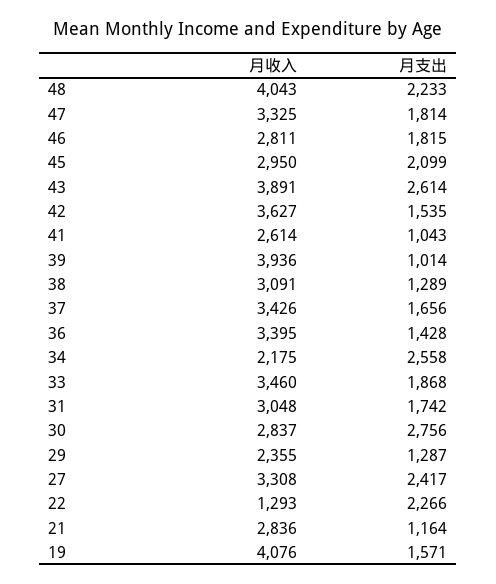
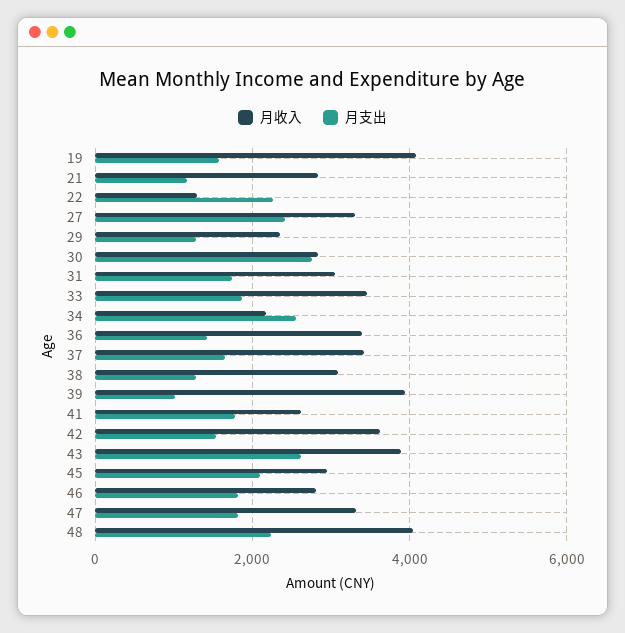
  {
    "月收入": {
      "48": 4043,
      "47": 3325,
      "46": 2811,
      "45": 2950,
      "43": 3891,
      "42": 3627,
      "41": 2614,
      "39": 3936,
      "38": 3091,
      "37": 3426,
      "36": 3395,
      "34": 2175,
      "33": 3460,
      "31": 3048,
      "30": 2837,
      "29": 2355,
      "27": 3308,
      "22": 1293,
      "21": 2836,
      "19": 4076
    },
    "月支出": {
      "48": 2233,
      "47": 1814,
      "46": 1815,
      "45": 2099,
      "43": 2614,
      "42": 1535,
-     "41": 1043,
+     "41": 1800,
      "39": 1014,
      "38": 1289,
      "37": 1656,
      "36": 1428,
      "34": 2558,
      "33": 1868,
      "31": 1742,
      "30": 2756,
      "29": 1287,
      "27": 2417,
      "22": 2266,
      "21": 1164,
      "19": 1571
    }
  }

